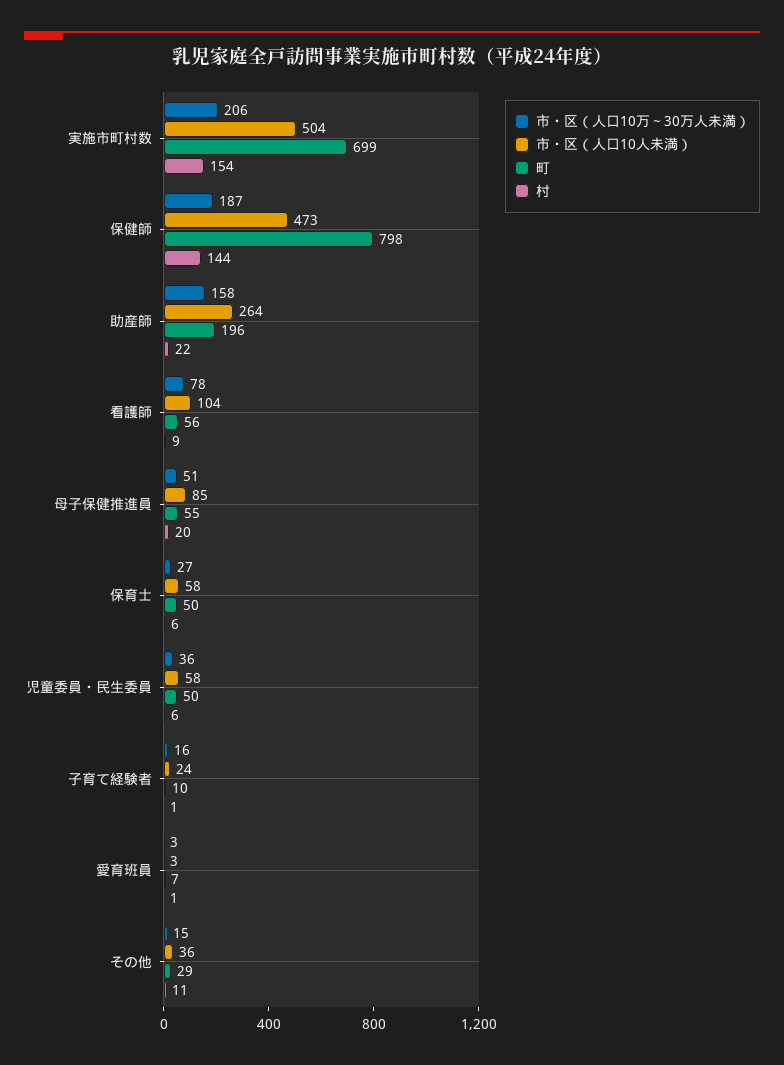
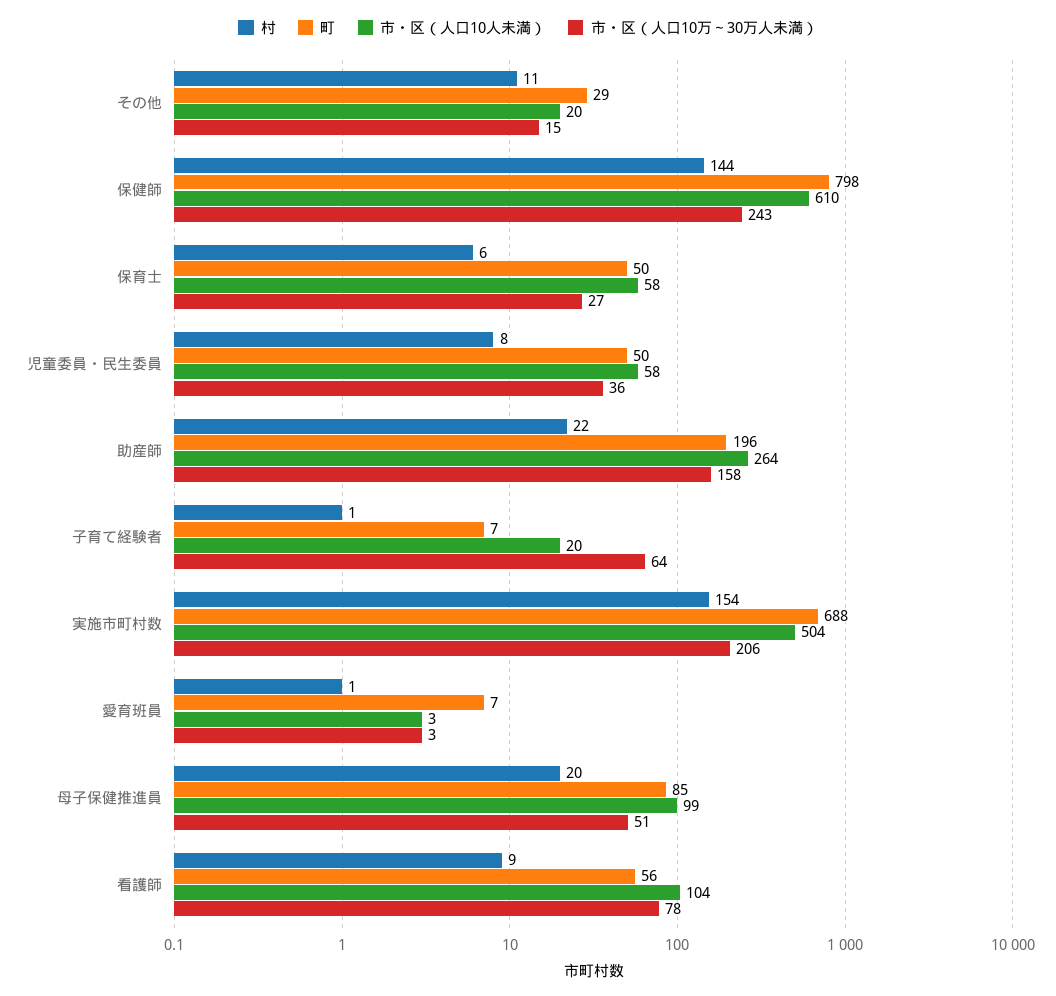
  {
    "市・区（人口10万～30万人未満）": {
      "実施市町村数": 206,
-     "保健師": 187,
+     "保健師": 243,
      "助産師": 158,
      "看護師": 78,
      "母子保健推進員": 51,
      "保育士": 27,
      "児童委員・民生委員": 36,
-     "子育て経験者": 16,
+     "子育て経験者": 64,
      "愛育班員": 3,
      "その他": 15
    },
    "市・区（人口10人未満）": {
      "実施市町村数": 504,
-     "保健師": 473,
+     "保健師": 610,
      "助産師": 264,
      "看護師": 104,
-     "母子保健推進員": 85,
+     "母子保健推進員": 99,
      "保育士": 58,
      "児童委員・民生委員": 58,
-     "子育て経験者": 24,
+     "子育て経験者": 20,
      "愛育班員": 3,
-     "その他": 36
+     "その他": 20
    },
    "町": {
-     "実施市町村数": 699,
+     "実施市町村数": 688,
      "保健師": 798,
      "助産師": 196,
      "看護師": 56,
-     "母子保健推進員": 55,
+     "母子保健推進員": 85,
      "保育士": 50,
      "児童委員・民生委員": 50,
-     "子育て経験者": 10,
+     "子育て経験者": 7,
      "愛育班員": 7,
      "その他": 29
    },
    "村": {
      "実施市町村数": 154,
      "保健師": 144,
      "助産師": 22,
      "看護師": 9,
      "母子保健推進員": 20,
      "保育士": 6,
-     "児童委員・民生委員": 6,
+     "児童委員・民生委員": 8,
      "子育て経験者": 1,
      "愛育班員": 1,
      "その他": 11
    }
  }

